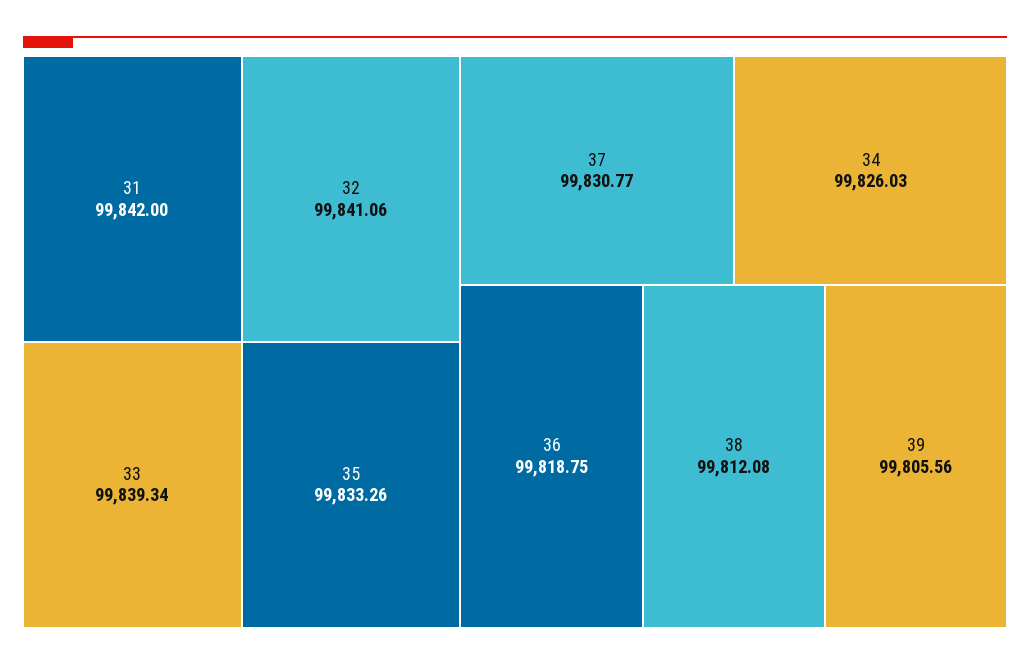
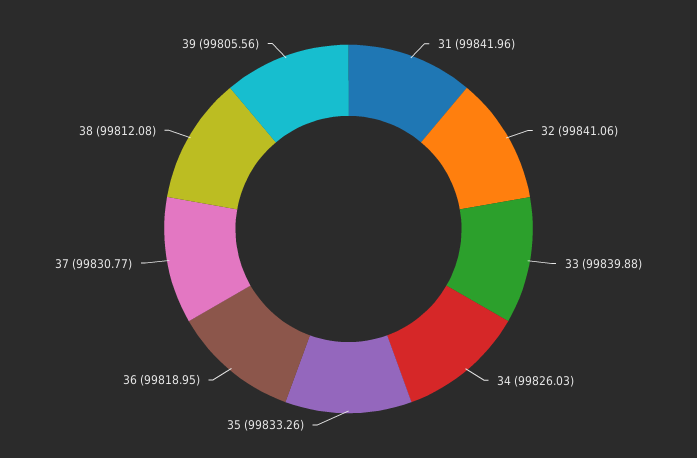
  {
-   "31": 99842,
+   "31": 99841.96,
    "32": 99841.06,
-   "33": 99839.34,
+   "33": 99839.88,
    "35": 99833.26,
    "37": 99830.77,
    "34": 99826.03,
-   "36": 99818.75,
+   "36": 99818.95,
    "38": 99812.08,
    "39": 99805.56
  }

